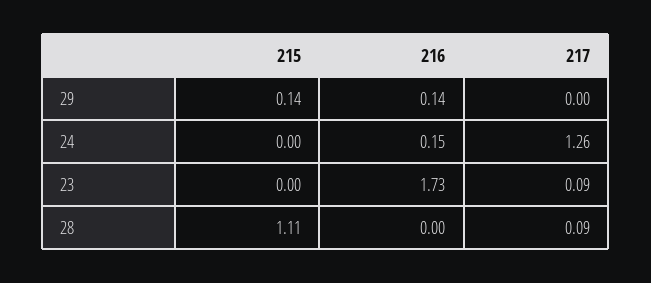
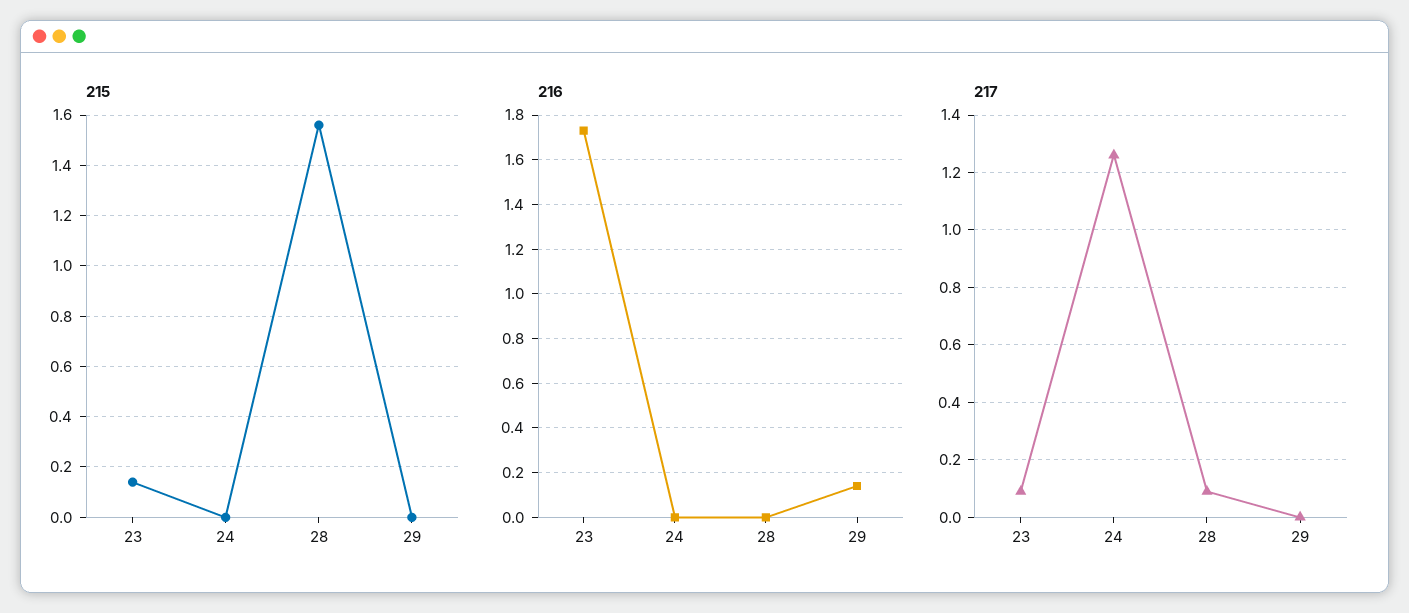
  {
    "215": {
-     "29": 0.14,
+     "29": 0,
      "24": 0,
-     "23": 0,
+     "23": 0.15,
-     "28": 1.11
+     "28": 1.55
    },
    "216": {
      "29": 0.14,
-     "24": 0.15,
+     "24": 0,
      "23": 1.73,
      "28": 0
    },
    "217": {
      "29": 0,
      "24": 1.26,
      "23": 0.09,
      "28": 0.09
    }
  }

